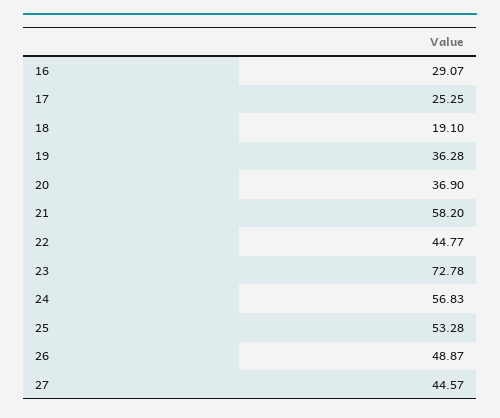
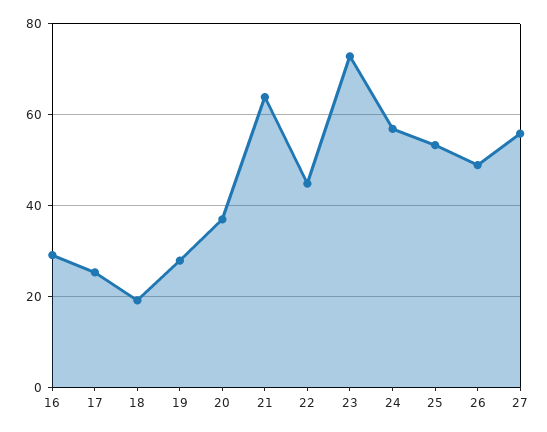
  {
    "16": 29.07,
    "17": 25.25,
    "18": 19.1,
-   "19": 36.28,
+   "19": 28,
    "20": 36.9,
-   "21": 58.2,
+   "21": 64,
    "22": 44.77,
    "23": 72.78,
    "24": 56.83,
    "25": 53.28,
    "26": 48.87,
-   "27": 44.57
+   "27": 56
  }

